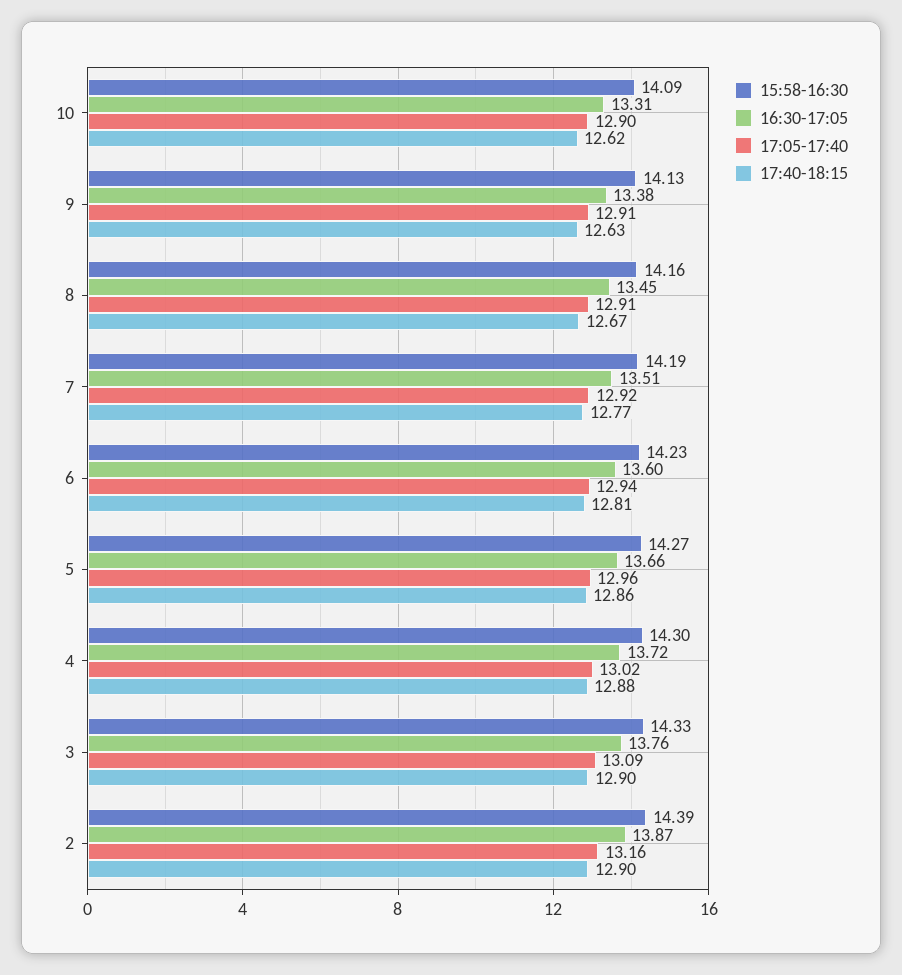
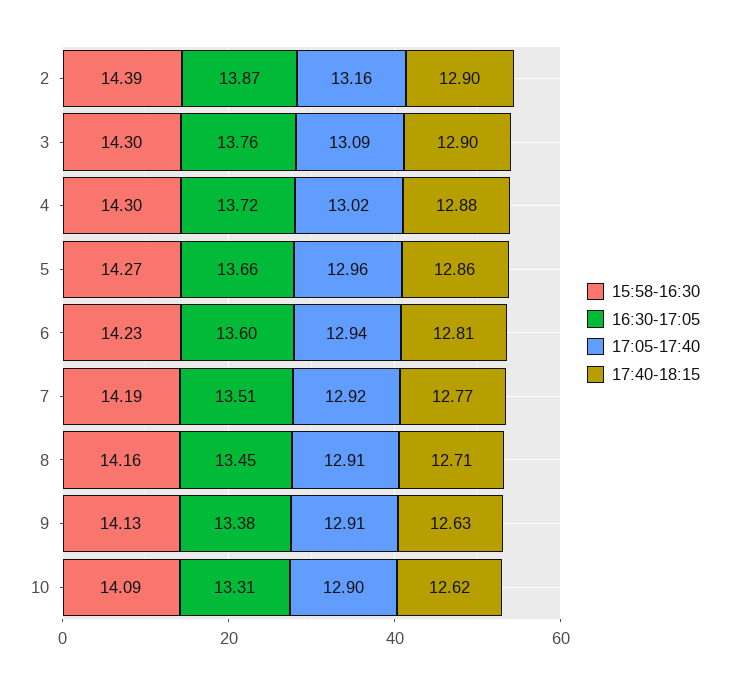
  {
    "15:58-16:30": {
      "10": 14.09,
      "9": 14.13,
      "8": 14.16,
      "7": 14.19,
      "6": 14.23,
      "5": 14.27,
      "4": 14.3,
-     "3": 14.33,
+     "3": 14.3,
      "2": 14.39
    },
    "16:30-17:05": {
      "10": 13.31,
      "9": 13.38,
      "8": 13.45,
      "7": 13.51,
      "6": 13.6,
      "5": 13.66,
      "4": 13.72,
      "3": 13.76,
      "2": 13.87
    },
    "17:05-17:40": {
      "10": 12.9,
      "9": 12.91,
      "8": 12.91,
      "7": 12.92,
      "6": 12.94,
      "5": 12.96,
      "4": 13.02,
      "3": 13.09,
      "2": 13.16
    },
    "17:40-18:15": {
      "10": 12.62,
      "9": 12.63,
-     "8": 12.67,
+     "8": 12.71,
      "7": 12.77,
      "6": 12.81,
      "5": 12.86,
      "4": 12.88,
      "3": 12.9,
      "2": 12.9
    }
  }

